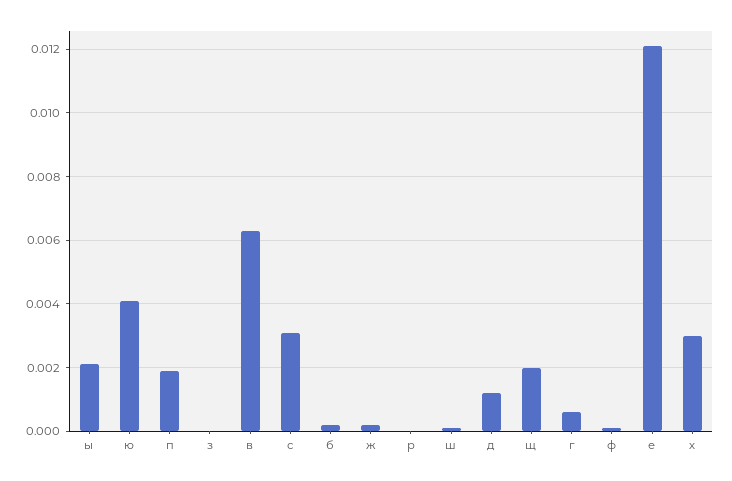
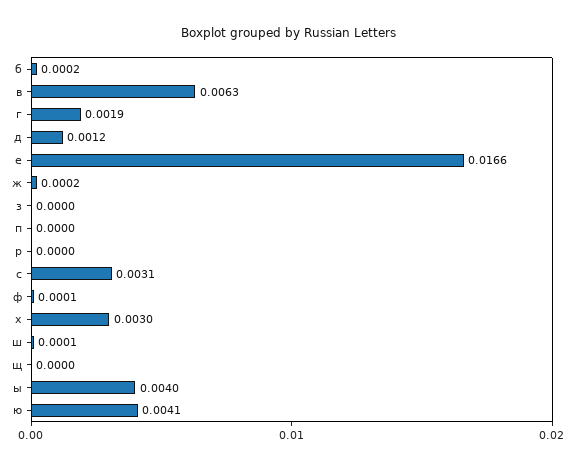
  {
-   "ы": 0.002,
+   "ы": 0.004,
    "ю": 0.0041,
-   "п": 0.002,
+   "п": 0,
    "з": 0,
    "в": 0.0063,
    "с": 0.0031,
    "б": 0.0002,
    "ж": 0.0002,
    "р": 0,
    "ш": 0.0001,
    "д": 0.0012,
-   "щ": 0.002,
+   "щ": 0,
-   "г": 0.0005,
+   "г": 0.0019,
    "ф": 0.0001,
-   "е": 0.012,
+   "е": 0.0166,
    "х": 0.003
  }

